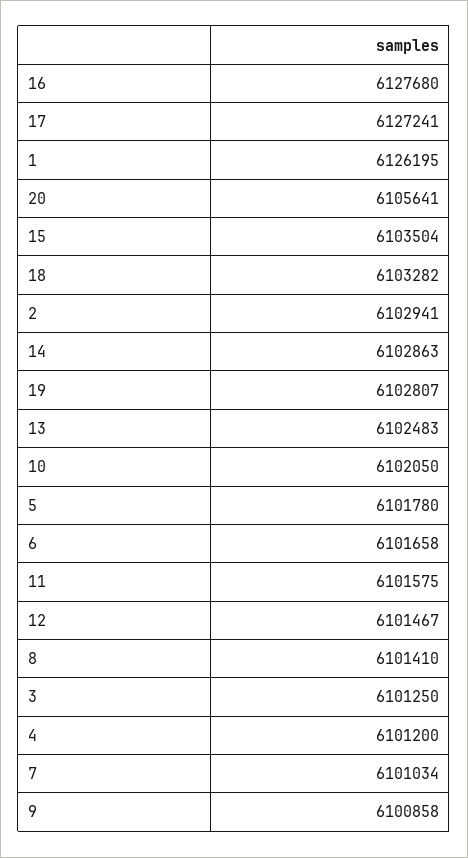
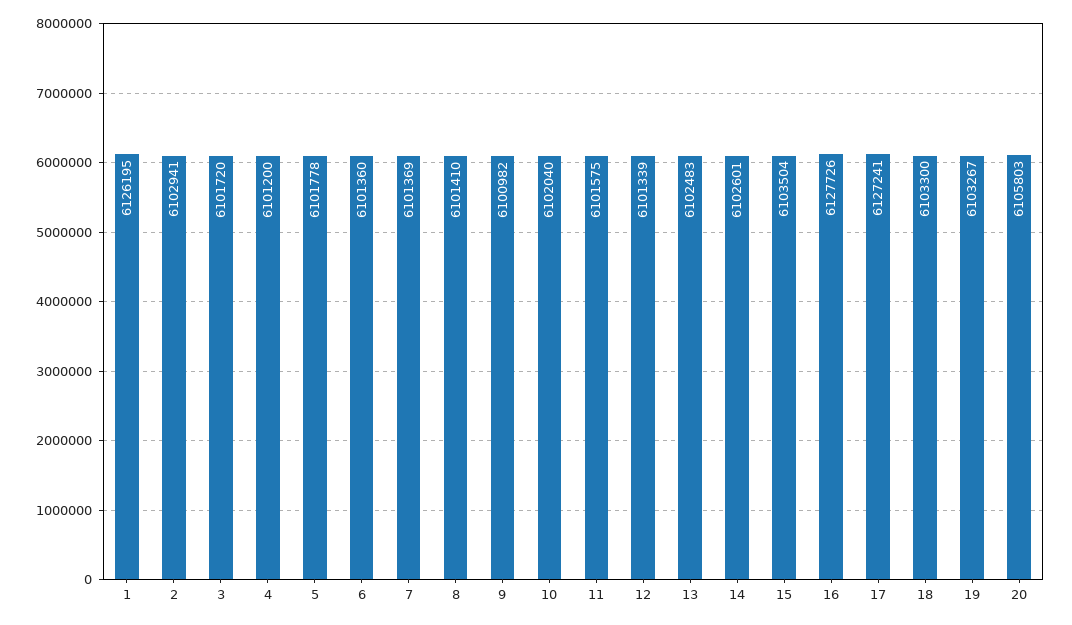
  {
-   "16": 6127680,
+   "16": 6127726,
    "17": 6127241,
    "1": 6126195,
-   "20": 6105641,
+   "20": 6105803,
    "15": 6103504,
-   "18": 6103282,
+   "18": 6103300,
    "2": 6102941,
-   "14": 6102863,
+   "14": 6102601,
-   "19": 6102807,
+   "19": 6103267,
    "13": 6102483,
-   "10": 6102050,
+   "10": 6102040,
-   "5": 6101780,
+   "5": 6101778,
-   "6": 6101658,
+   "6": 6101360,
    "11": 6101575,
-   "12": 6101467,
+   "12": 6101339,
    "8": 6101410,
-   "3": 6101250,
+   "3": 6101720,
    "4": 6101200,
-   "7": 6101034,
+   "7": 6101369,
-   "9": 6100858
+   "9": 6100982
  }

